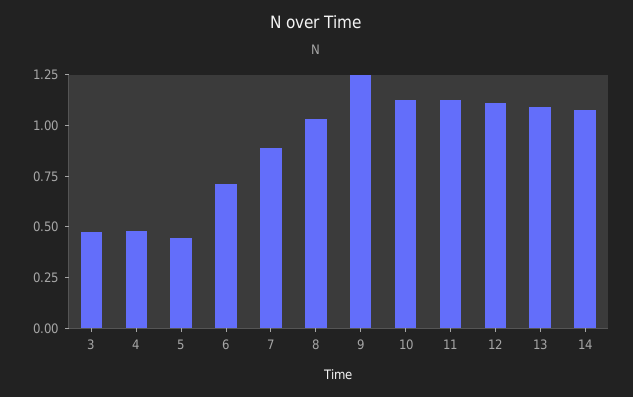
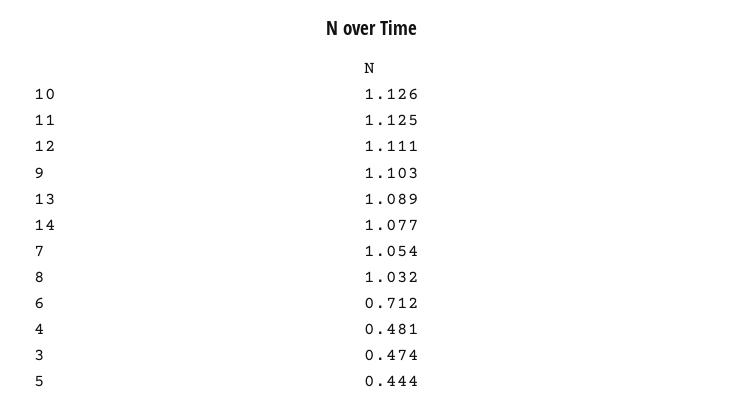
  {
    "3": 0.474,
    "4": 0.481,
    "5": 0.444,
    "6": 0.712,
-   "7": 0.9,
+   "7": 1.054,
    "8": 1.032,
-   "9": 1.25,
+   "9": 1.103,
    "10": 1.126,
    "11": 1.125,
    "12": 1.111,
    "13": 1.089,
    "14": 1.077
  }

